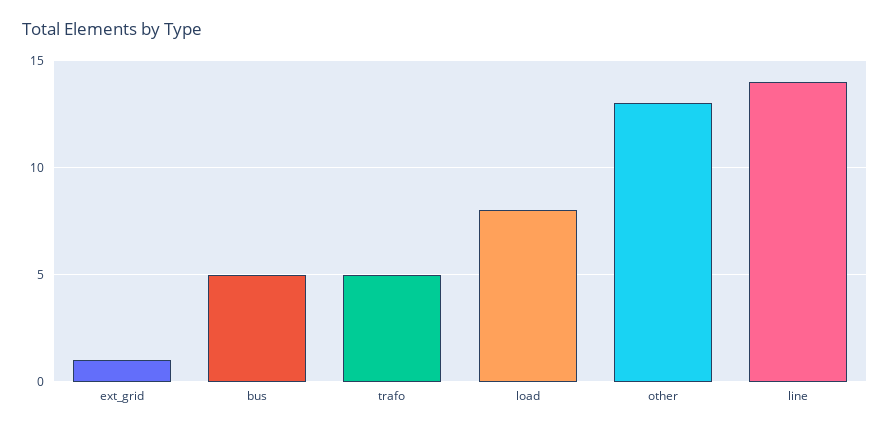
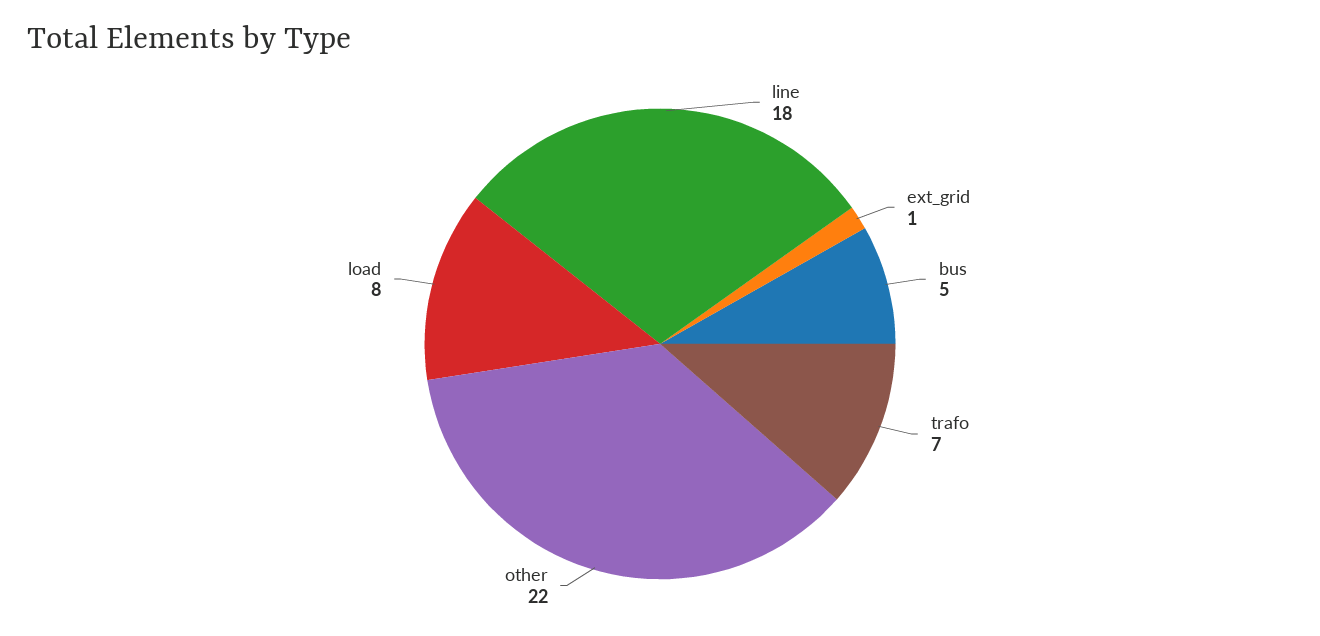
  {
    "ext_grid": 1,
    "bus": 5,
-   "trafo": 5,
+   "trafo": 7,
    "load": 8,
-   "other": 13,
+   "other": 22,
-   "line": 14
+   "line": 18
  }

